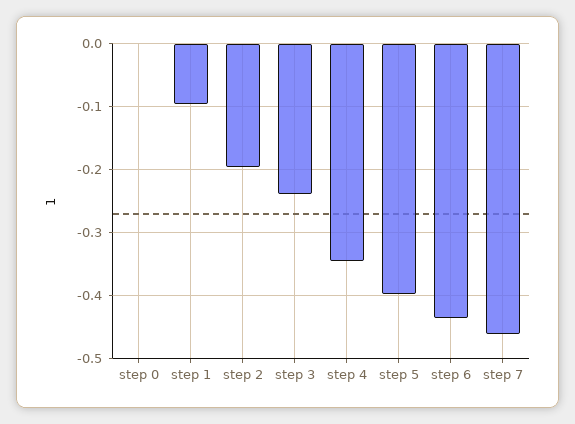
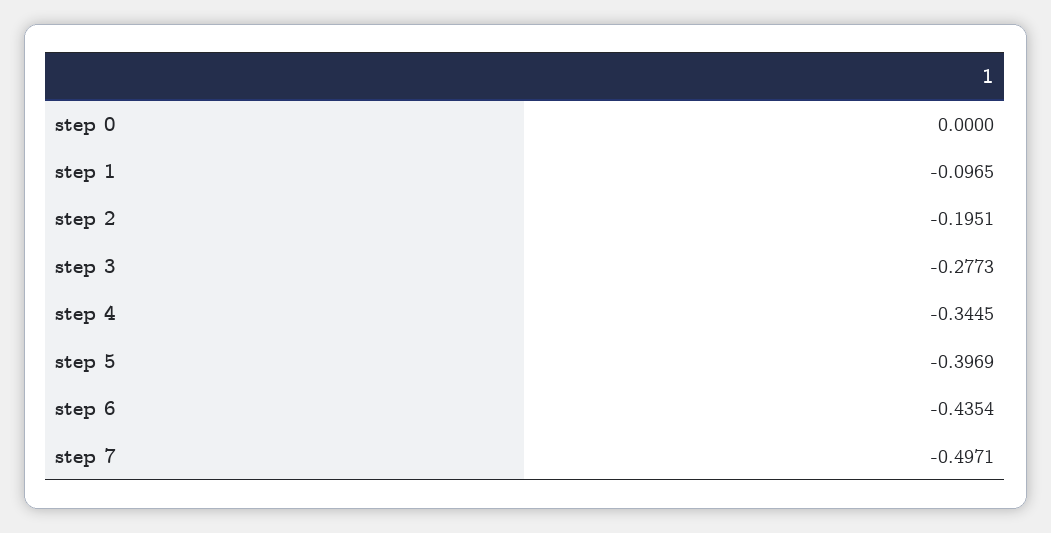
  {
    "step 0": 0,
    "step 1": -0.0965,
    "step 2": -0.1951,
-   "step 3": -0.24,
+   "step 3": -0.2773,
    "step 4": -0.3445,
    "step 5": -0.3969,
    "step 6": -0.4354,
-   "step 7": -0.46
+   "step 7": -0.4971
  }

